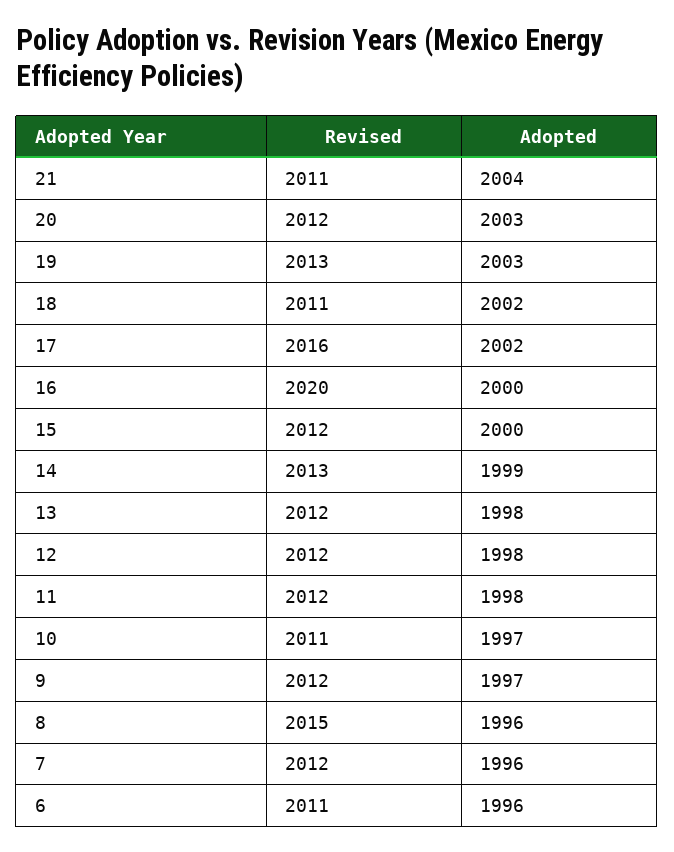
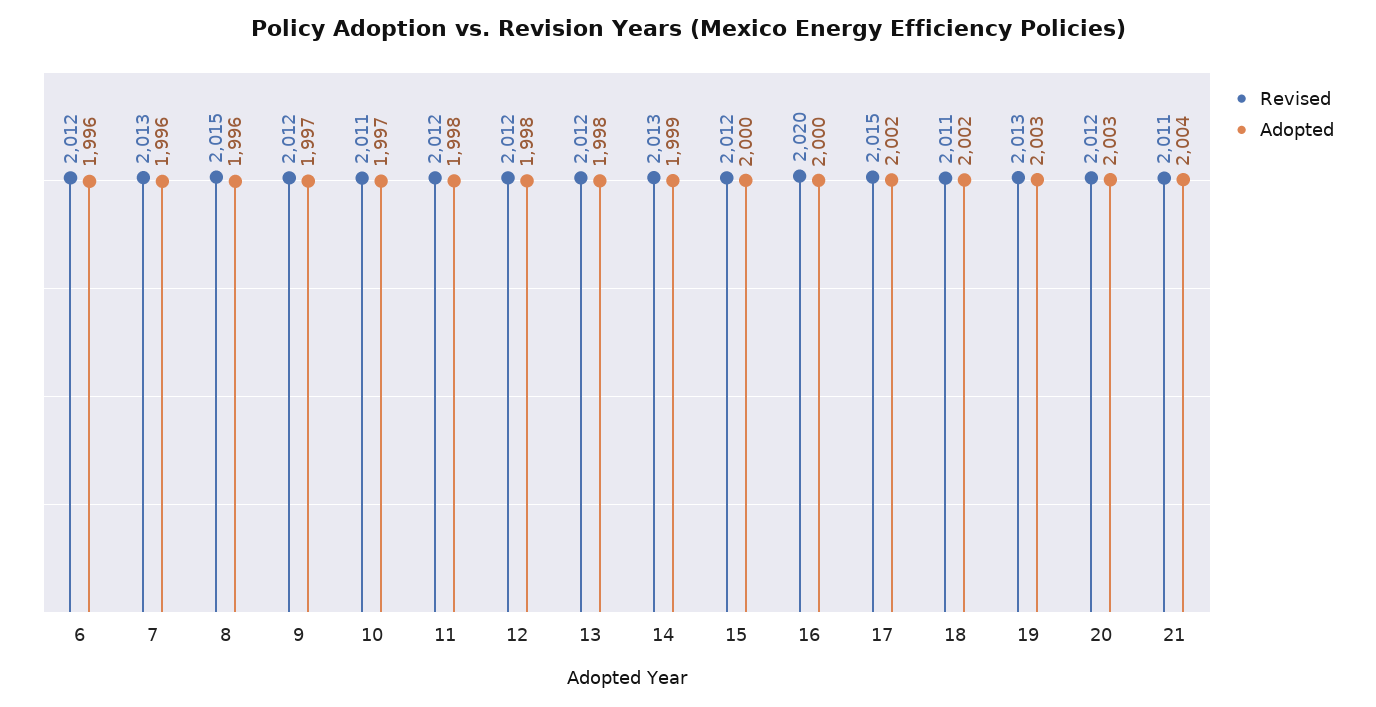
  {
    "Revised": {
      "21": 2011,
      "20": 2012,
      "19": 2013,
      "18": 2011,
-     "17": 2016,
+     "17": 2015,
      "16": 2020,
      "15": 2012,
      "14": 2013,
      "13": 2012,
      "12": 2012,
      "11": 2012,
      "10": 2011,
      "9": 2012,
      "8": 2015,
-     "7": 2012,
+     "7": 2013,
-     "6": 2011
+     "6": 2012
    },
    "Adopted": {
      "21": 2004,
      "20": 2003,
      "19": 2003,
      "18": 2002,
      "17": 2002,
      "16": 2000,
      "15": 2000,
      "14": 1999,
      "13": 1998,
      "12": 1998,
      "11": 1998,
      "10": 1997,
      "9": 1997,
      "8": 1996,
      "7": 1996,
      "6": 1996
    }
  }

